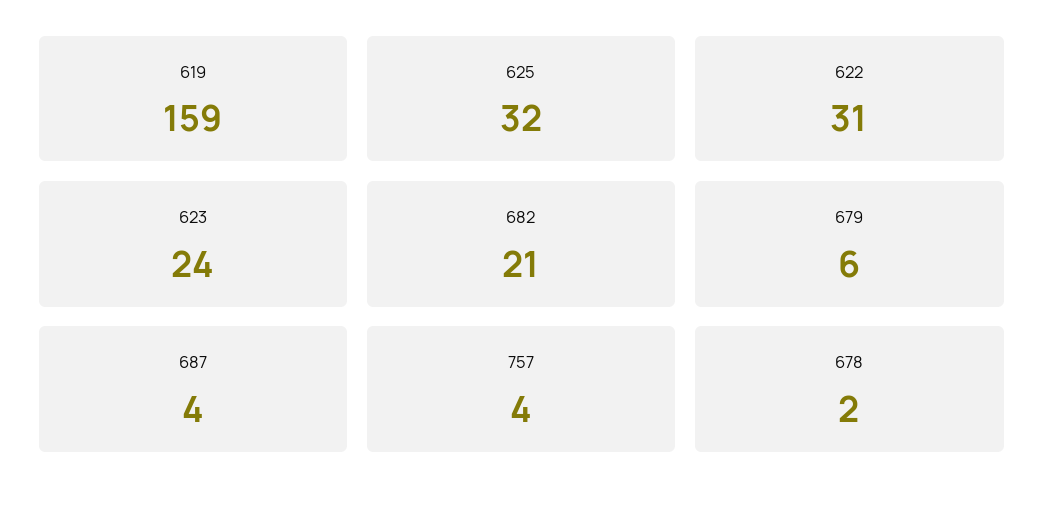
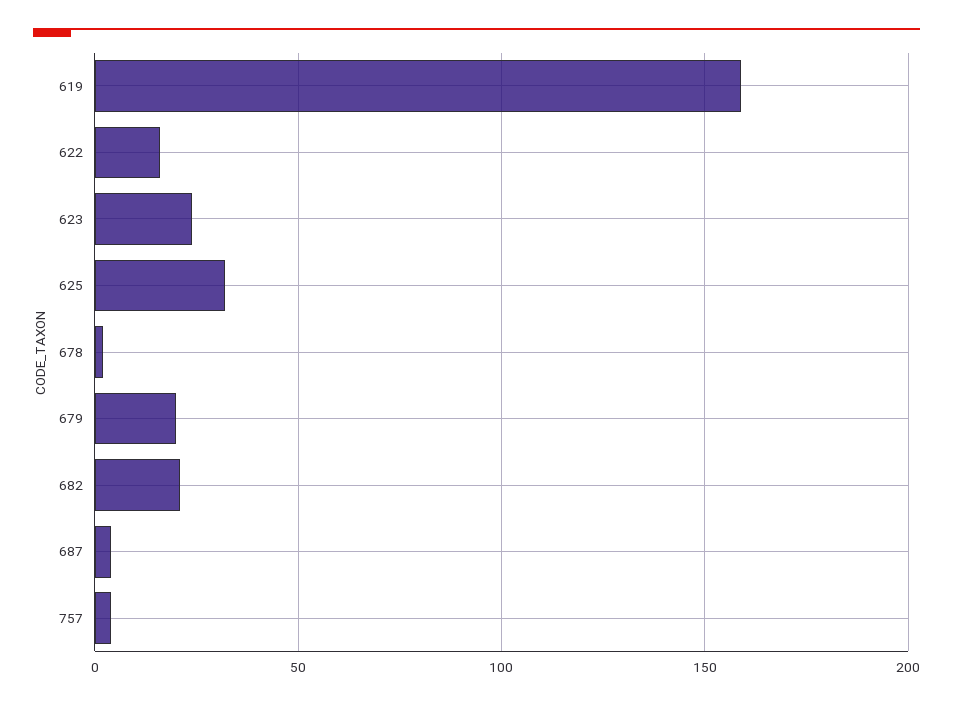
  {
    "619": 159,
    "625": 32,
-   "622": 31,
+   "622": 15,
    "623": 24,
    "682": 21,
-   "679": 6,
+   "679": 20,
    "687": 4,
    "757": 4,
    "678": 2
  }

